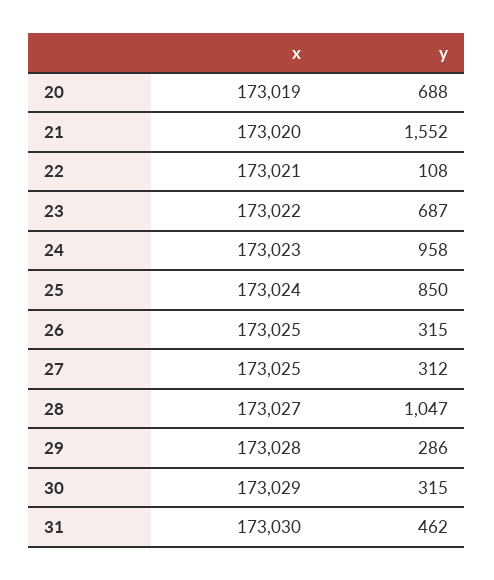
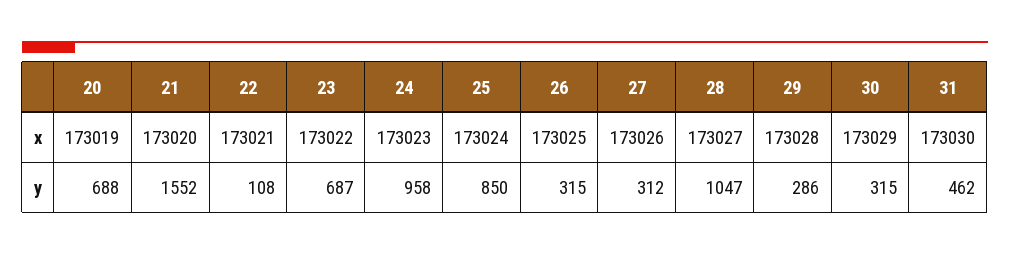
  {
    "x": {
      "20": 173019,
      "21": 173020,
      "22": 173021,
      "23": 173022,
      "24": 173023,
      "25": 173024,
      "26": 173025,
-     "27": 173025,
+     "27": 173026,
      "28": 173027,
      "29": 173028,
      "30": 173029,
      "31": 173030
    },
    "y": {
      "20": 688,
      "21": 1552,
      "22": 108,
      "23": 687,
      "24": 958,
      "25": 850,
      "26": 315,
      "27": 312,
      "28": 1047,
      "29": 286,
      "30": 315,
      "31": 462
    }
  }

